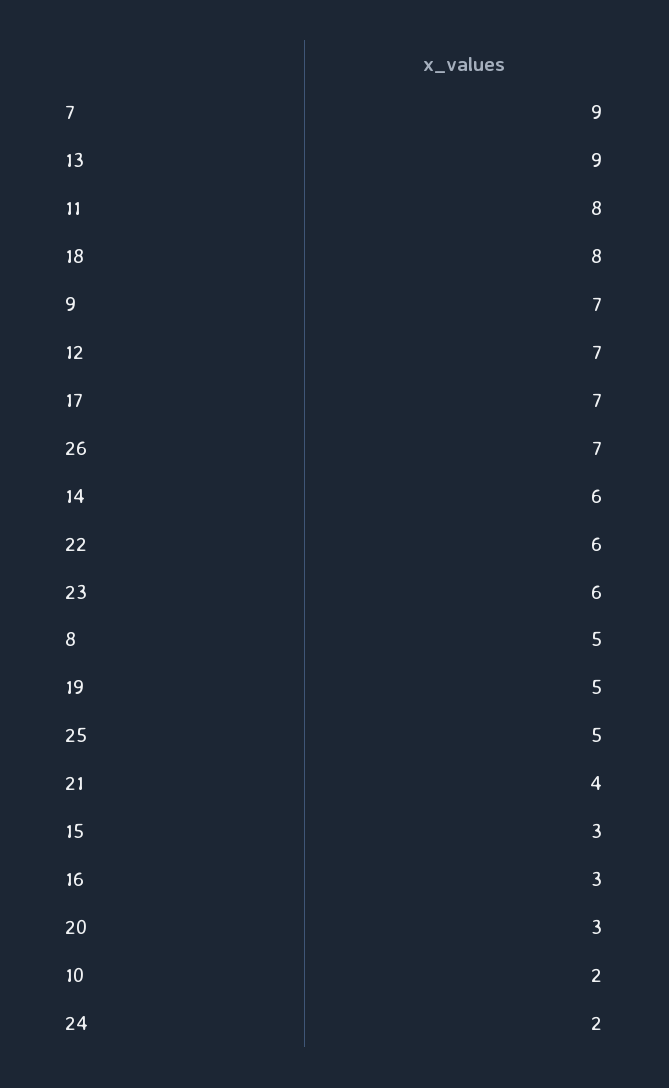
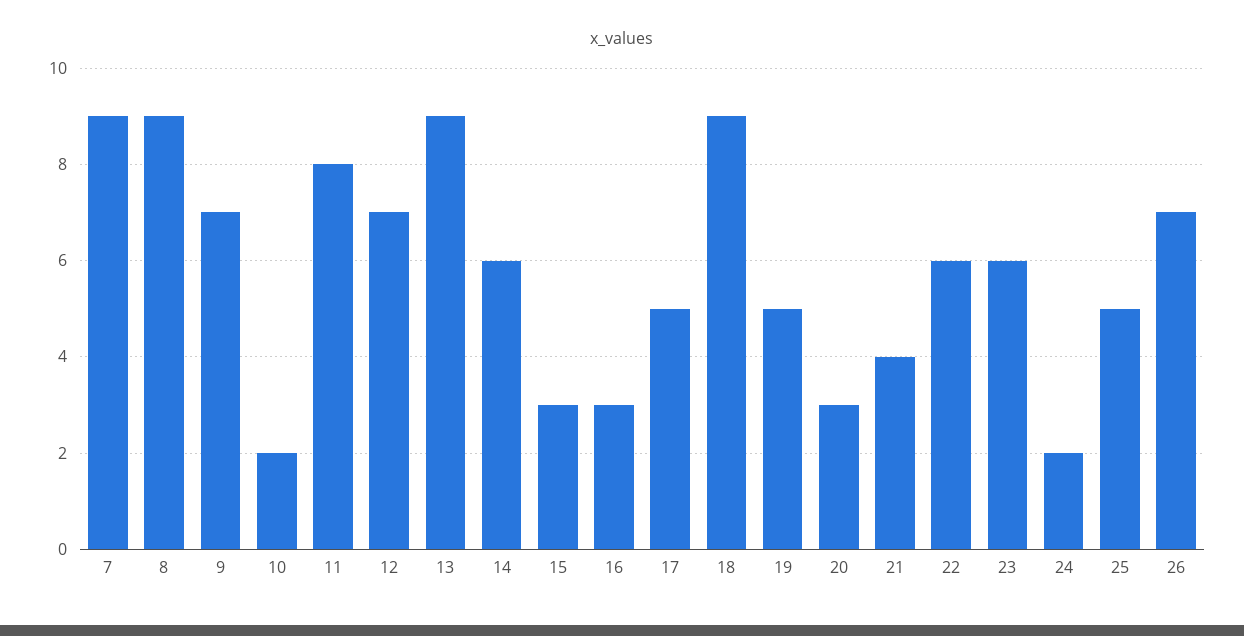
  {
    "7": 9,
    "13": 9,
    "11": 8,
-   "18": 8,
+   "18": 9,
    "9": 7,
    "12": 7,
-   "17": 7,
+   "17": 5,
    "26": 7,
    "14": 6,
    "22": 6,
    "23": 6,
-   "8": 5,
+   "8": 9,
    "19": 5,
    "25": 5,
    "21": 4,
    "15": 3,
    "16": 3,
    "20": 3,
    "10": 2,
    "24": 2
  }

